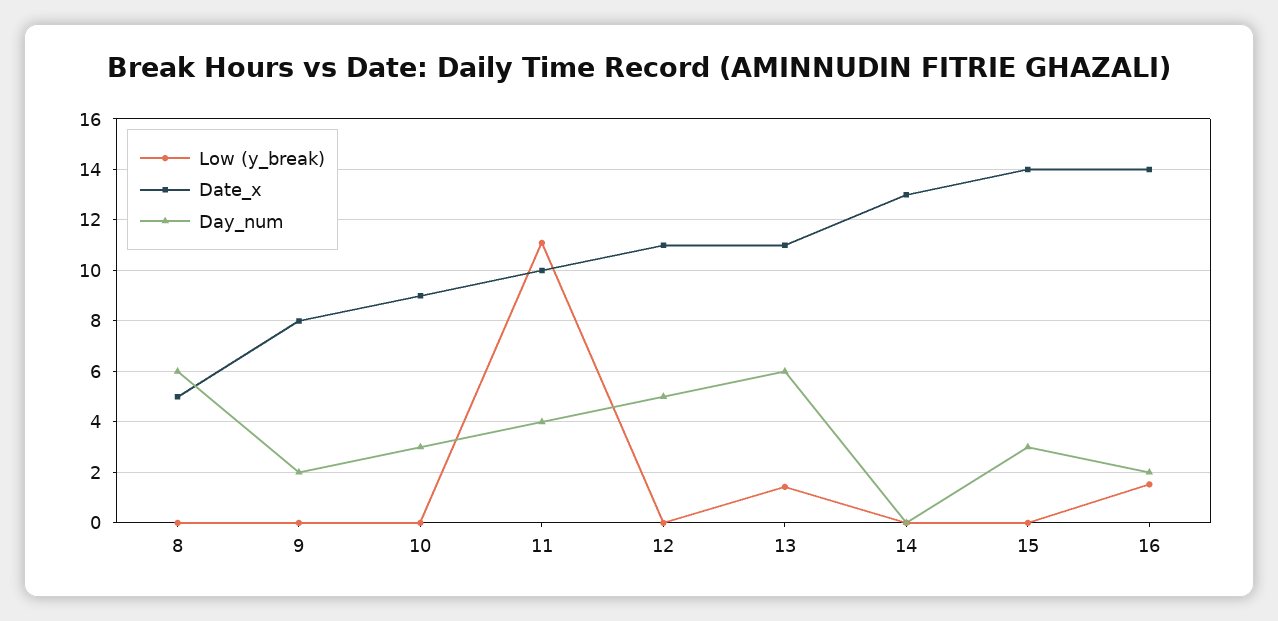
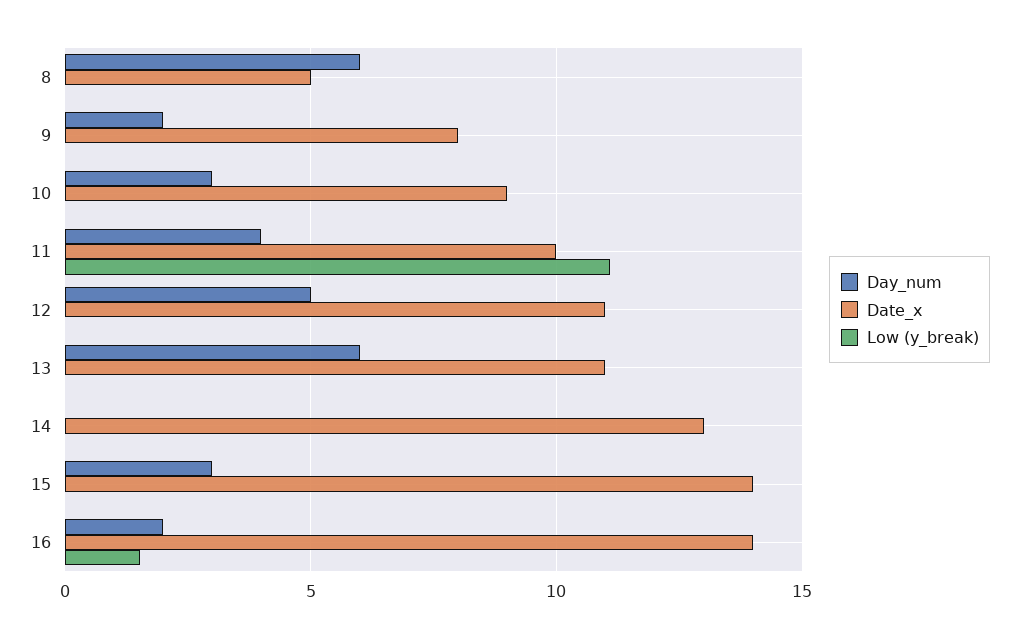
  {
    "Low (y_break)": {
      "8": 0,
      "9": 0,
      "10": 0,
      "11": 11,
      "12": 0,
-     "13": 1.5,
+     "13": 0,
      "14": 0,
      "15": 0,
      "16": 1.5
    },
    "Date_x": {
      "8": 5,
      "9": 8,
      "10": 9,
      "11": 10,
      "12": 11,
      "13": 11,
      "14": 13,
      "15": 14,
      "16": 14
    },
    "Day_num": {
      "8": 6,
      "9": 2,
      "10": 3,
      "11": 4,
      "12": 5,
      "13": 6,
      "14": 0,
      "15": 3,
      "16": 2
    }
  }

